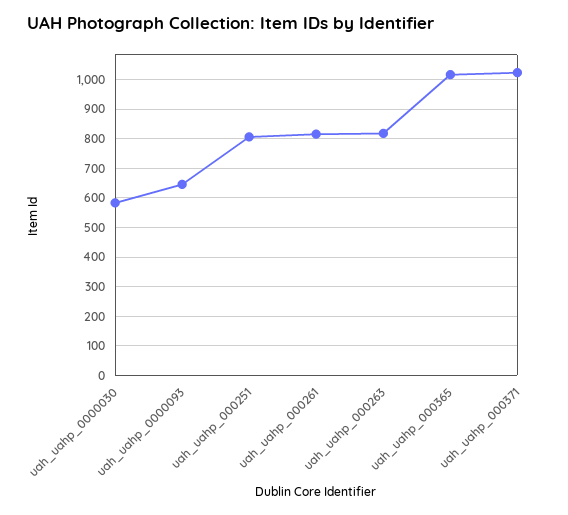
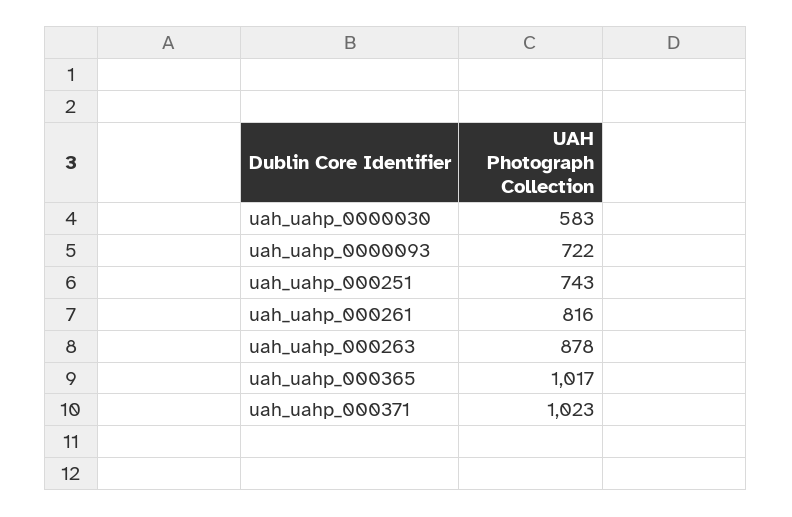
  {
    "uah_uahp_0000030": 583,
-   "uah_uahp_0000093": 650,
+   "uah_uahp_0000093": 722,
-   "uah_uahp_000251": 800,
+   "uah_uahp_000251": 743,
    "uah_uahp_000261": 816,
-   "uah_uahp_000263": 825,
+   "uah_uahp_000263": 878,
    "uah_uahp_000365": 1017,
    "uah_uahp_000371": 1023
  }

